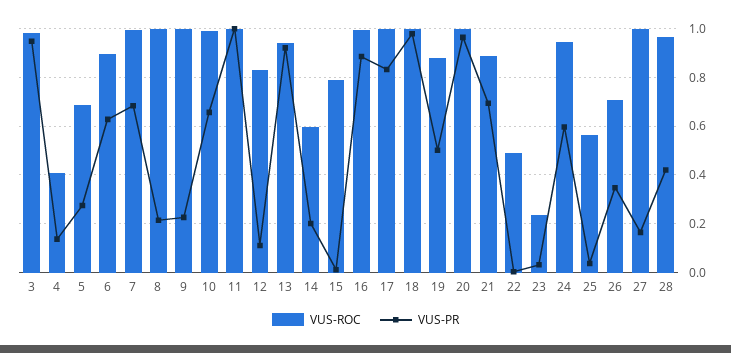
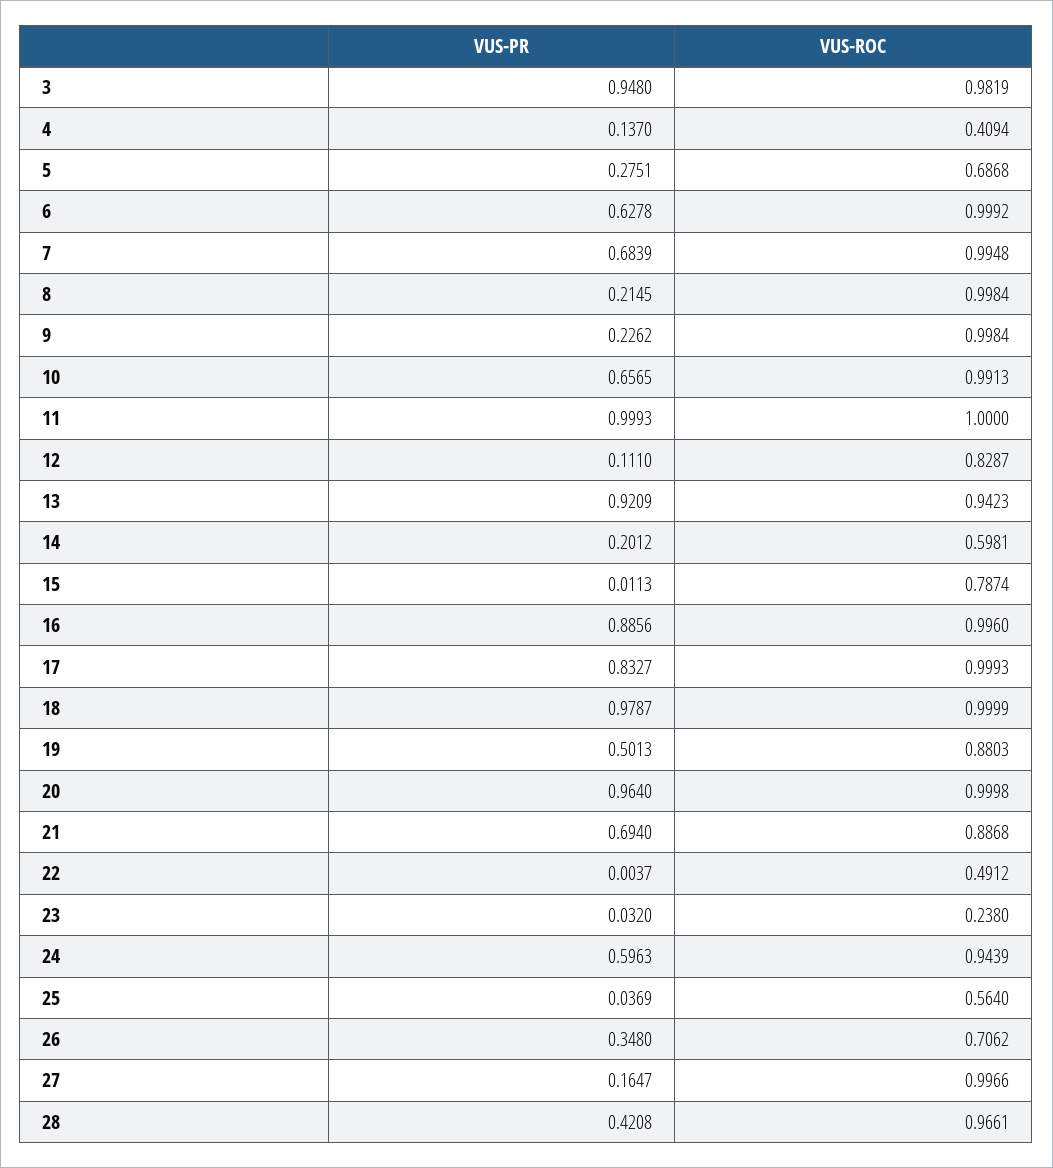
  {
    "VUS-ROC": {
      "3": 0.9819,
      "4": 0.4094,
      "5": 0.6868,
-     "6": 0.9,
+     "6": 0.9992,
      "7": 0.9948,
      "8": 0.9984,
      "9": 0.9984,
      "10": 0.9913,
      "11": 1,
      "12": 0.8287,
      "13": 0.9423,
      "14": 0.5981,
      "15": 0.7874,
      "16": 0.996,
      "17": 0.9993,
      "18": 0.9999,
      "19": 0.8803,
      "20": 0.9998,
      "21": 0.8868,
      "22": 0.4912,
      "23": 0.238,
      "24": 0.9439,
      "25": 0.564,
      "26": 0.7062,
      "27": 0.9966,
      "28": 0.9661
    },
    "VUS-PR": {
      "3": 0.948,
      "4": 0.137,
      "5": 0.2751,
      "6": 0.6278,
      "7": 0.6839,
      "8": 0.2145,
      "9": 0.2262,
      "10": 0.6565,
      "11": 0.9993,
      "12": 0.111,
      "13": 0.9209,
      "14": 0.2012,
      "15": 0.0113,
      "16": 0.8856,
      "17": 0.8327,
      "18": 0.9787,
      "19": 0.5013,
      "20": 0.964,
      "21": 0.694,
      "22": 0.0037,
      "23": 0.032,
      "24": 0.5963,
      "25": 0.0369,
      "26": 0.348,
      "27": 0.1647,
      "28": 0.4208
    }
  }

